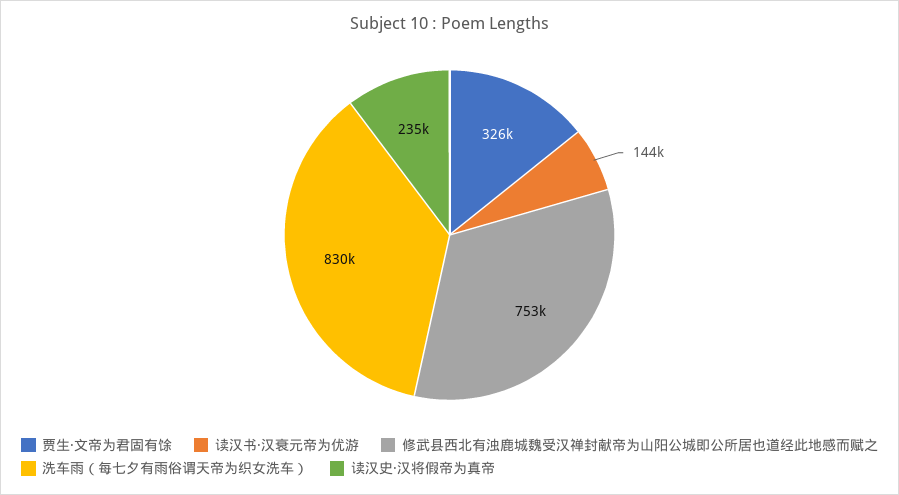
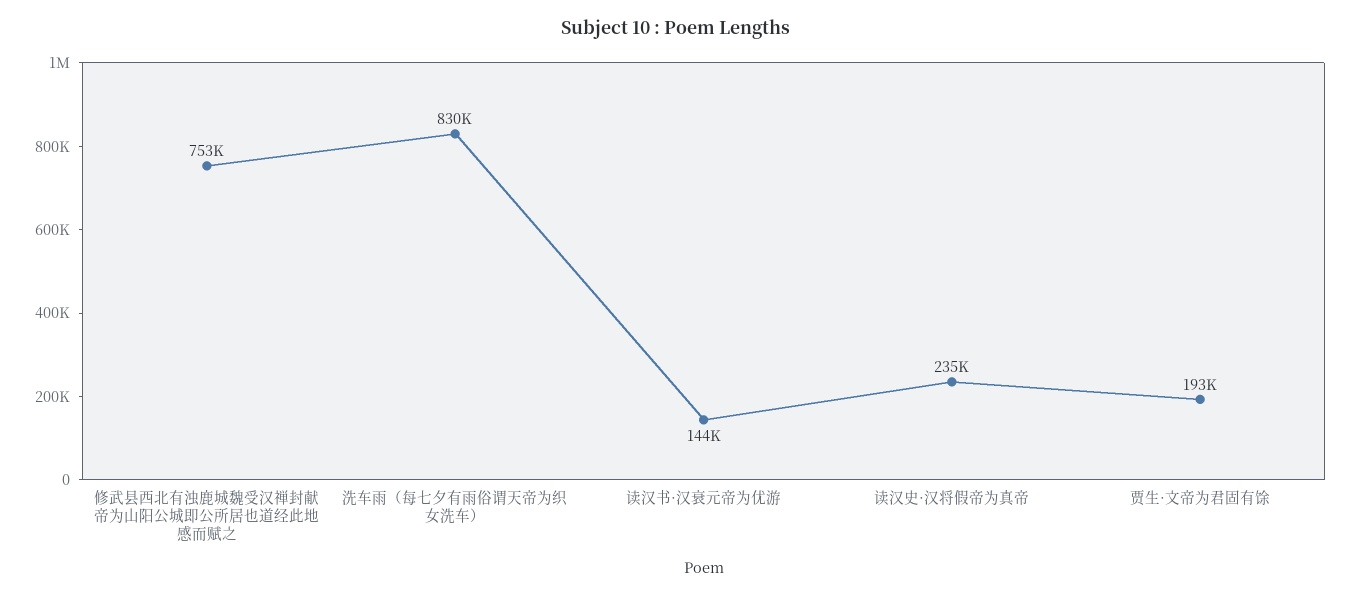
  {
-   "贾生·文帝为君固有馀": 326000,
+   "贾生·文帝为君固有馀": 193000,
    "读汉书·汉衰元帝为优游": 144000,
    "修武县西北有浊鹿城魏受汉禅封献帝为山阳公城即公所居也道经此地感而赋之": 753000,
    "洗车雨（每七夕有雨俗谓天帝为织女洗车）": 830000,
    "读汉史·汉将假帝为真帝": 235000
  }

